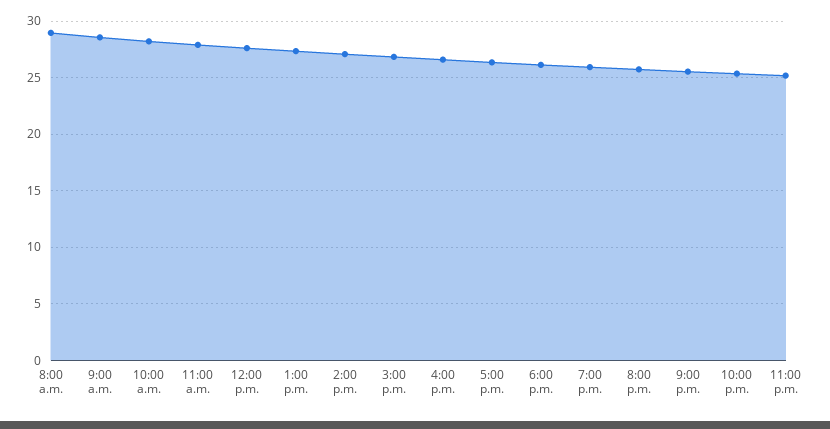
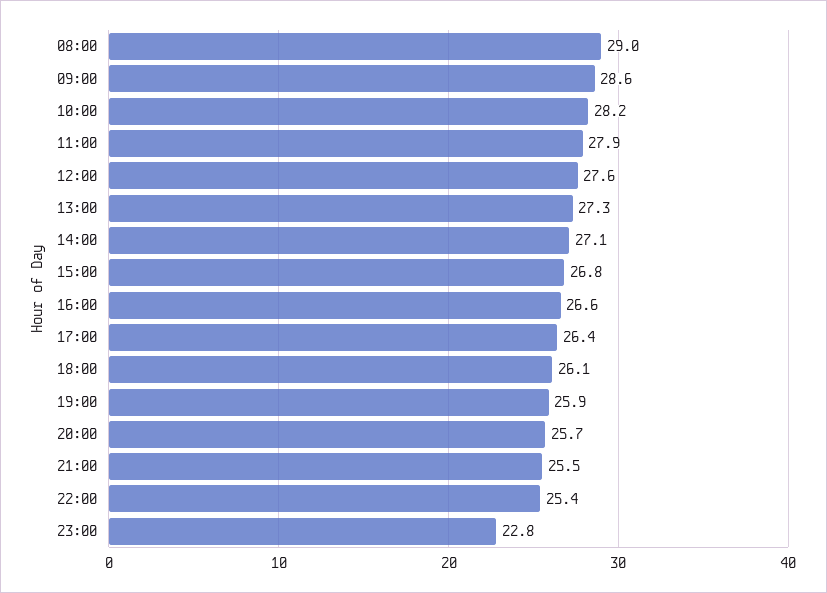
  {
    "8:00 a.m.": 29,
    "9:00 a.m.": 28.6,
    "10:00 a.m.": 28.2,
    "11:00 a.m.": 27.9,
    "12:00 p.m.": 27.6,
    "1:00 p.m.": 27.3,
    "2:00 p.m.": 27.1,
    "3:00 p.m.": 26.8,
    "4:00 p.m.": 26.6,
    "5:00 p.m.": 26.4,
    "6:00 p.m.": 26.1,
    "7:00 p.m.": 25.9,
    "8:00 p.m.": 25.7,
    "9:00 p.m.": 25.5,
    "10:00 p.m.": 25.4,
-   "11:00 p.m.": 25
+   "11:00 p.m.": 22.8
  }

